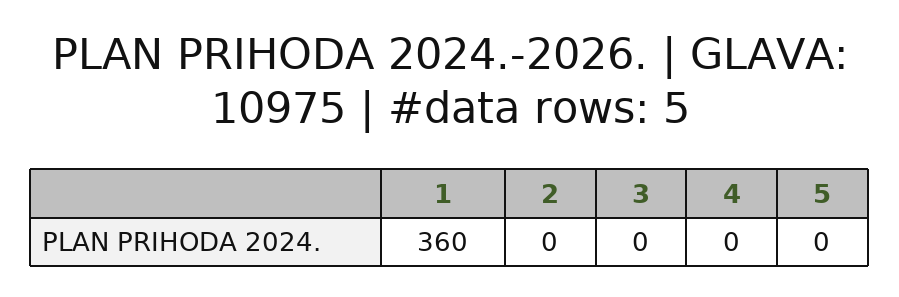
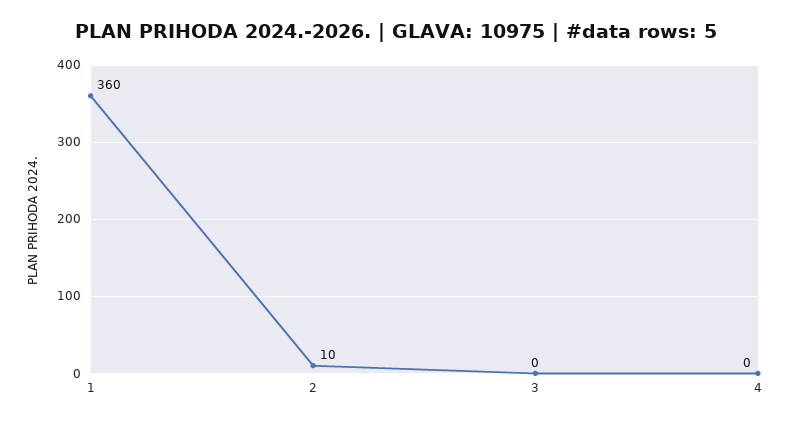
  {
    "1": 360,
-   "2": 0,
+   "2": 10,
    "3": 0,
-   "4": 0,
+   "4": 0
-   "5": 0
  }

